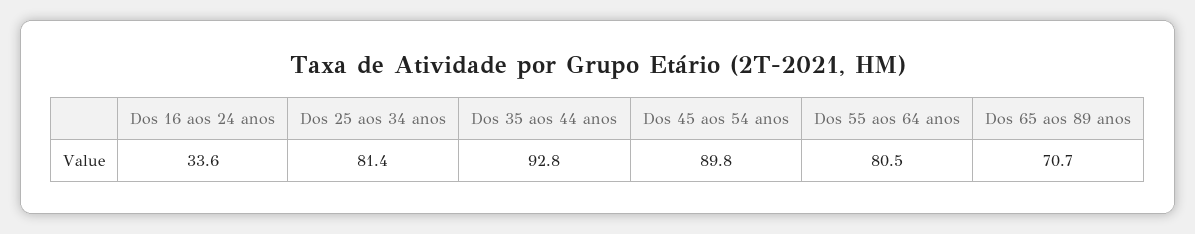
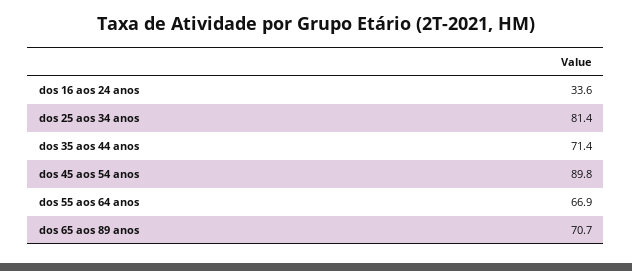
  {
    "Dos 16 aos 24 anos": 33.6,
    "Dos 25 aos 34 anos": 81.4,
-   "Dos 35 aos 44 anos": 92.8,
+   "Dos 35 aos 44 anos": 71.4,
    "Dos 45 aos 54 anos": 89.8,
-   "Dos 55 aos 64 anos": 80.5,
+   "Dos 55 aos 64 anos": 66.9,
    "Dos 65 aos 89 anos": 70.7
  }

